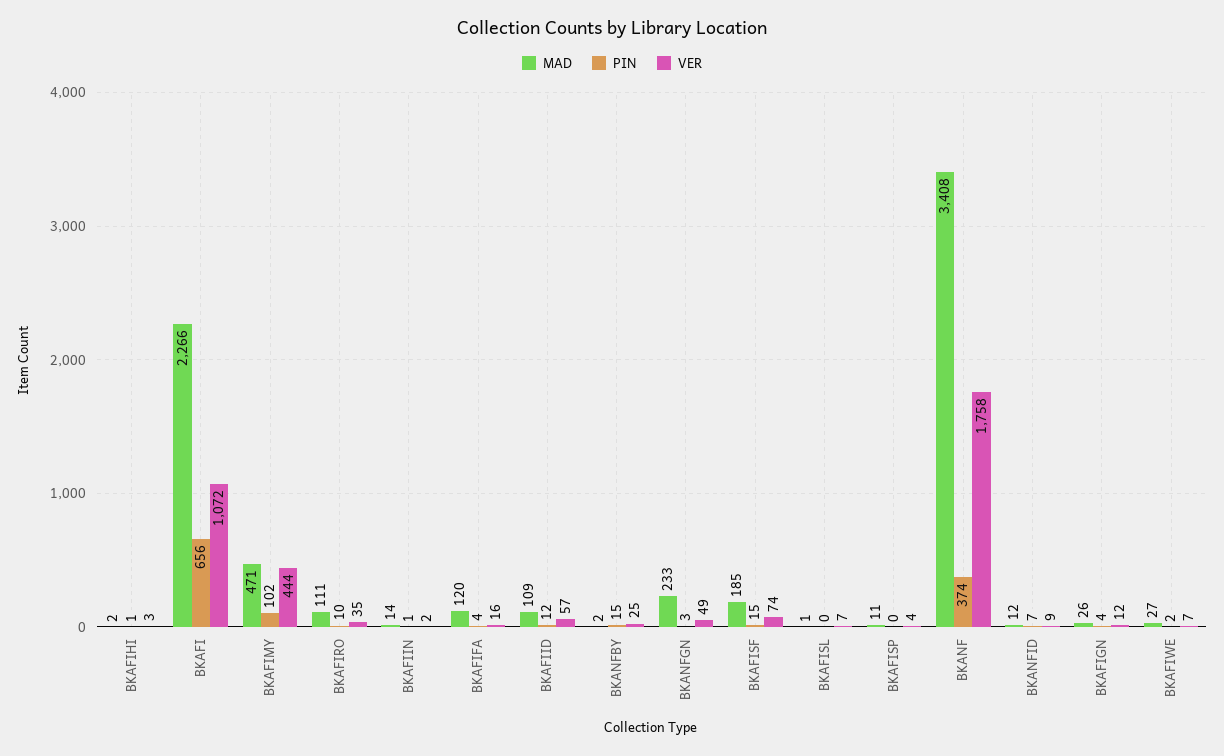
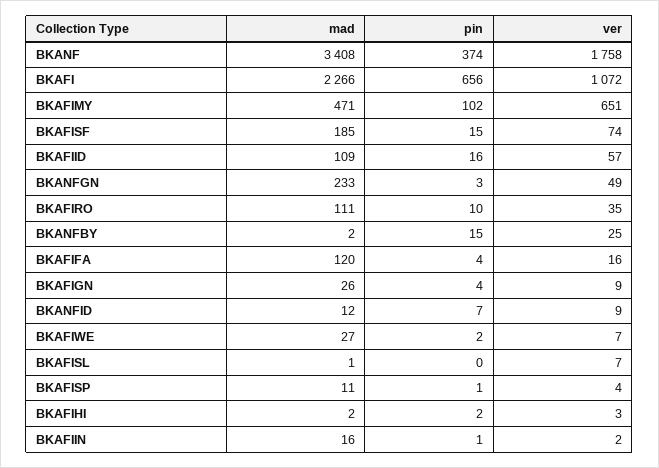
  {
    "MAD": {
      "BKAFIHI": 2,
      "BKAFI": 2266,
      "BKAFIMY": 471,
      "BKAFIRO": 111,
-     "BKAFIIN": 14,
+     "BKAFIIN": 16,
      "BKAFIFA": 120,
      "BKAFIID": 109,
      "BKANFBY": 2,
      "BKANFGN": 233,
      "BKAFISF": 185,
      "BKAFISL": 1,
      "BKAFISP": 11,
      "BKANF": 3408,
      "BKANFID": 12,
      "BKAFIGN": 26,
      "BKAFIWE": 27
    },
    "PIN": {
-     "BKAFIHI": 1,
+     "BKAFIHI": 2,
      "BKAFI": 656,
      "BKAFIMY": 102,
      "BKAFIRO": 10,
      "BKAFIIN": 1,
      "BKAFIFA": 4,
-     "BKAFIID": 12,
+     "BKAFIID": 16,
      "BKANFBY": 15,
      "BKANFGN": 3,
      "BKAFISF": 15,
      "BKAFISL": 0,
-     "BKAFISP": 0,
+     "BKAFISP": 1,
      "BKANF": 374,
      "BKANFID": 7,
      "BKAFIGN": 4,
      "BKAFIWE": 2
    },
    "VER": {
      "BKAFIHI": 3,
      "BKAFI": 1072,
-     "BKAFIMY": 444,
+     "BKAFIMY": 651,
      "BKAFIRO": 35,
      "BKAFIIN": 2,
      "BKAFIFA": 16,
      "BKAFIID": 57,
      "BKANFBY": 25,
      "BKANFGN": 49,
      "BKAFISF": 74,
      "BKAFISL": 7,
      "BKAFISP": 4,
      "BKANF": 1758,
      "BKANFID": 9,
-     "BKAFIGN": 12,
+     "BKAFIGN": 9,
      "BKAFIWE": 7
    }
  }

